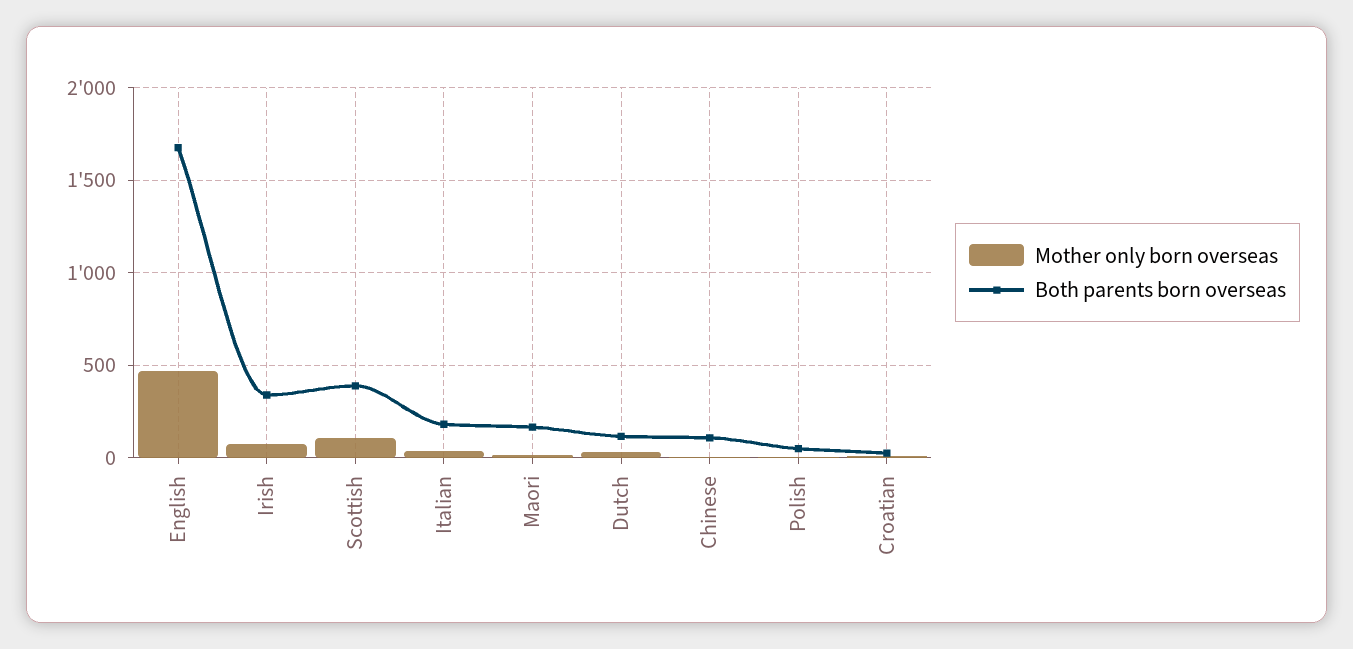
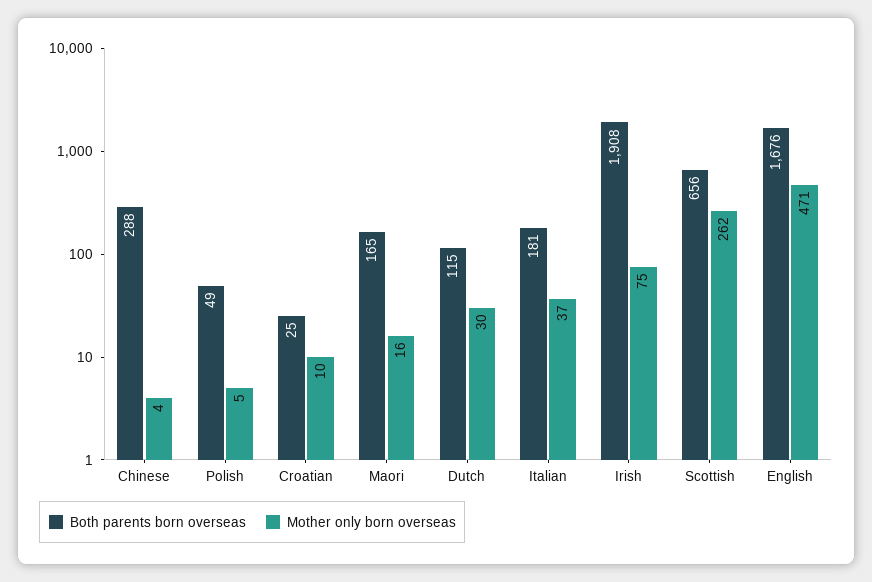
  {
    "Mother only born overseas": {
      "English": 471,
      "Irish": 75,
-     "Scottish": 100,
+     "Scottish": 262,
      "Italian": 37,
      "Maori": 16,
      "Dutch": 30,
      "Chinese": 4,
      "Polish": 5,
      "Croatian": 10
    },
    "Both parents born overseas": {
      "English": 1676,
-     "Irish": 350,
+     "Irish": 1908,
-     "Scottish": 400,
+     "Scottish": 656,
      "Italian": 181,
      "Maori": 165,
      "Dutch": 115,
-     "Chinese": 100,
+     "Chinese": 288,
      "Polish": 49,
      "Croatian": 25
    }
  }

